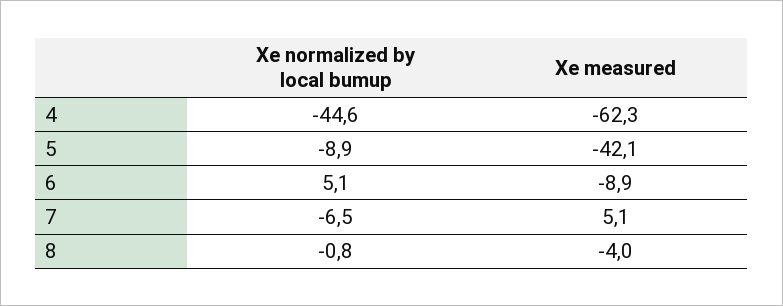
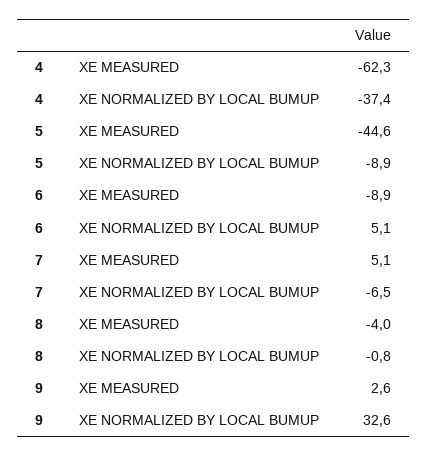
  {
    "Xe normalized by local bumup": {
-     "4": -44.6,
+     "4": -37.4,
      "5": -8.9,
      "6": 5.1,
      "7": -6.5,
-     "8": -0.8
+     "8": -0.8,
+     "9": 32.6
    },
    "Xe measured": {
      "4": -62.3,
-     "5": -42.1,
+     "5": -44.6,
      "6": -8.9,
      "7": 5.1,
-     "8": -4
+     "8": -4,
+     "9": 2.6
    }
  }

